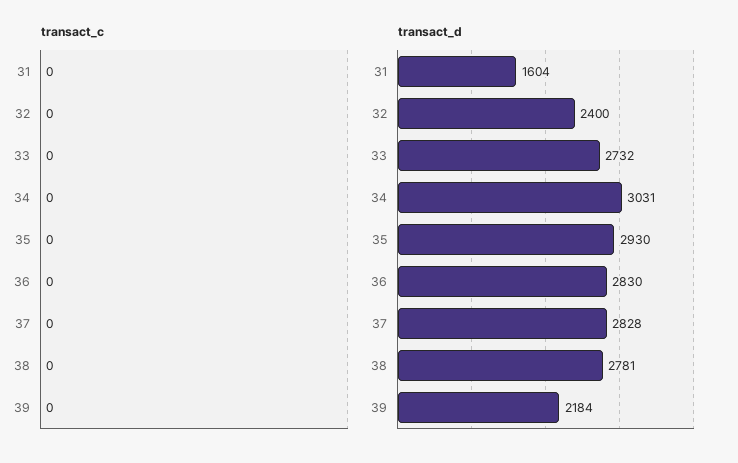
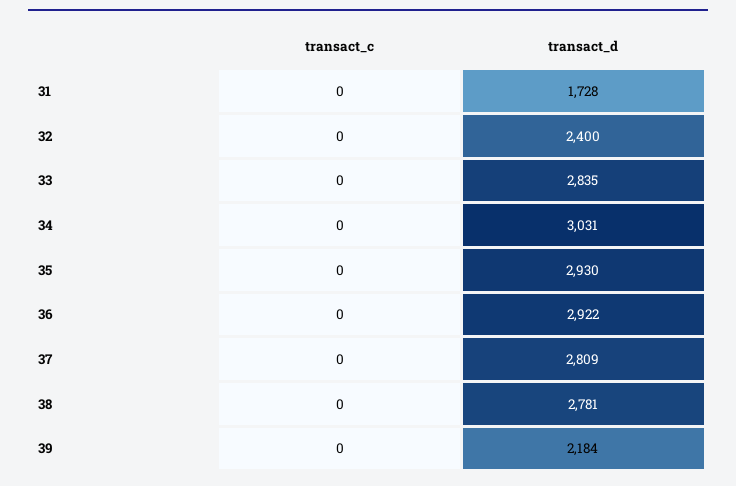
  {
    "transact_c": {
      "31": 0,
      "32": 0,
      "33": 0,
      "34": 0,
      "35": 0,
      "36": 0,
      "37": 0,
      "38": 0,
      "39": 0
    },
    "transact_d": {
-     "31": 1604,
+     "31": 1728,
      "32": 2400,
-     "33": 2732,
+     "33": 2835,
      "34": 3031,
      "35": 2930,
-     "36": 2830,
+     "36": 2922,
-     "37": 2828,
+     "37": 2809,
      "38": 2781,
      "39": 2184
    }
  }

